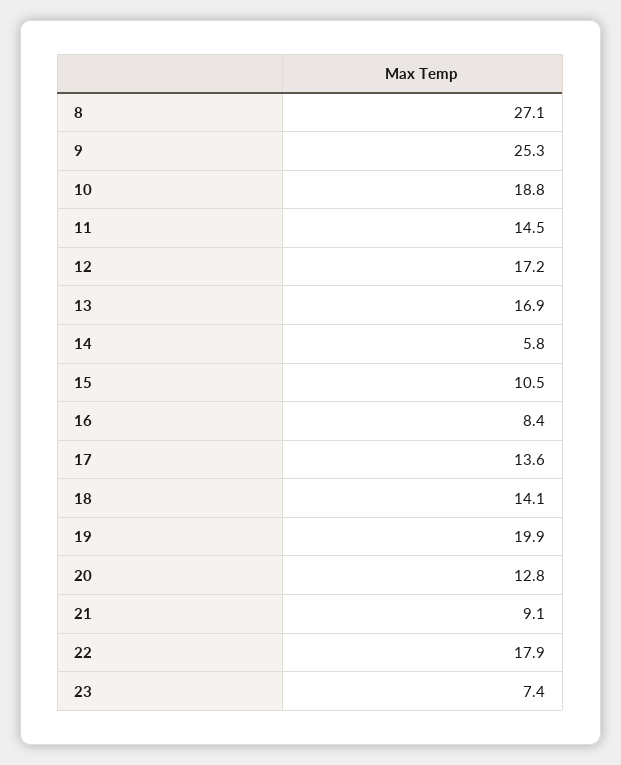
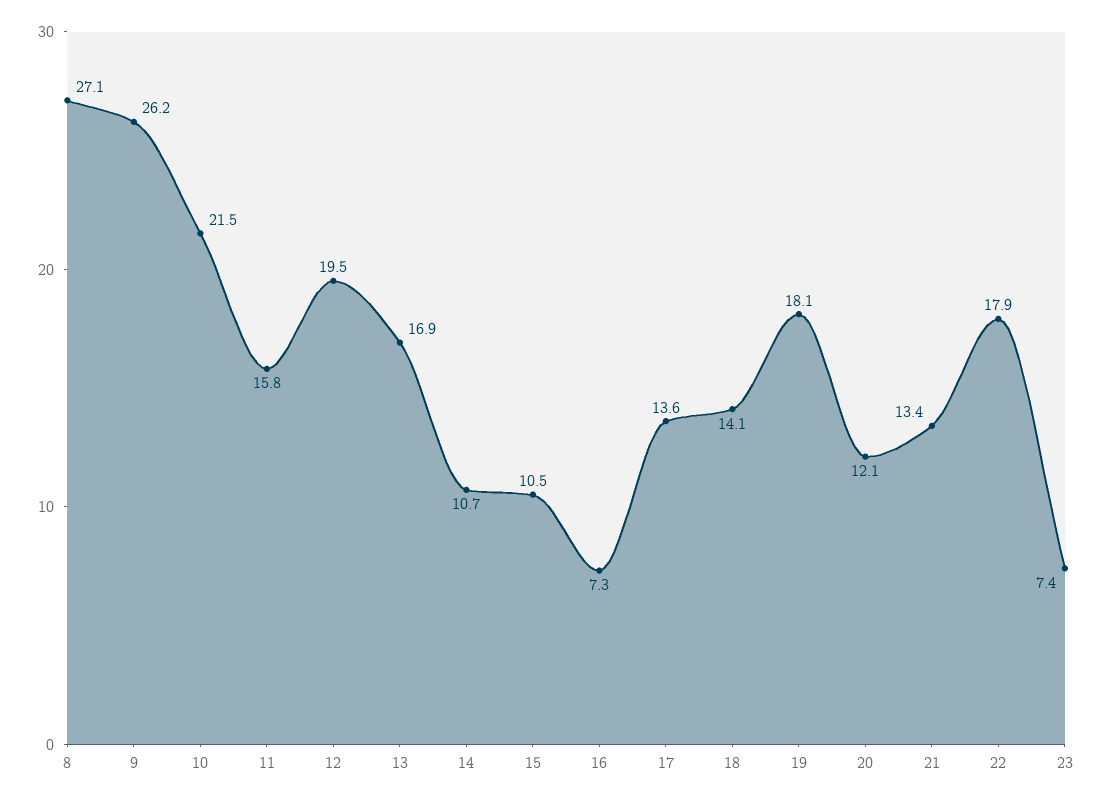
  {
    "8": 27.1,
-   "9": 25.3,
+   "9": 26.2,
-   "10": 18.8,
+   "10": 21.5,
-   "11": 14.5,
+   "11": 15.8,
-   "12": 17.2,
+   "12": 19.5,
    "13": 16.9,
-   "14": 5.8,
+   "14": 10.7,
    "15": 10.5,
-   "16": 8.4,
+   "16": 7.3,
    "17": 13.6,
    "18": 14.1,
-   "19": 19.9,
+   "19": 18.1,
-   "20": 12.8,
+   "20": 12.1,
-   "21": 9.1,
+   "21": 13.4,
    "22": 17.9,
    "23": 7.4
  }

